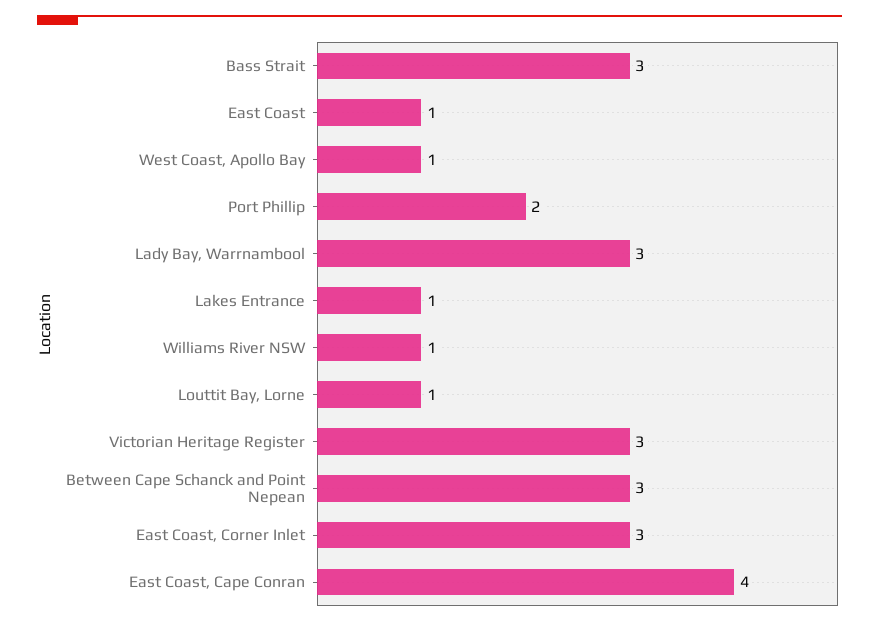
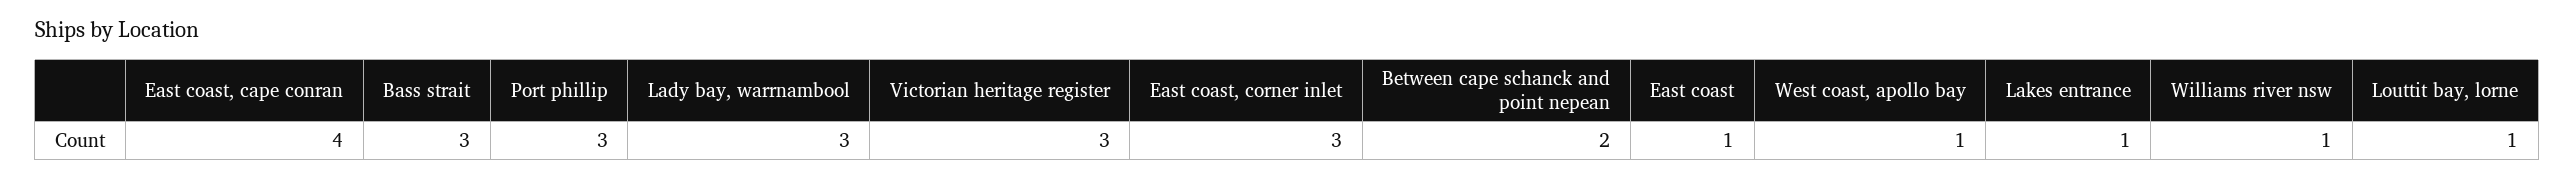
  {
    "Bass Strait": 3,
    "East Coast": 1,
    "West Coast, Apollo Bay": 1,
-   "Port Phillip": 2,
+   "Port Phillip": 3,
    "Lady Bay, Warrnambool": 3,
    "Lakes Entrance": 1,
    "Williams River NSW": 1,
    "Louttit Bay, Lorne": 1,
    "Victorian Heritage Register": 3,
-   "Between Cape Schanck and Point Nepean": 3,
+   "Between Cape Schanck and Point Nepean": 2,
    "East Coast, Corner Inlet": 3,
    "East Coast, Cape Conran": 4
  }

